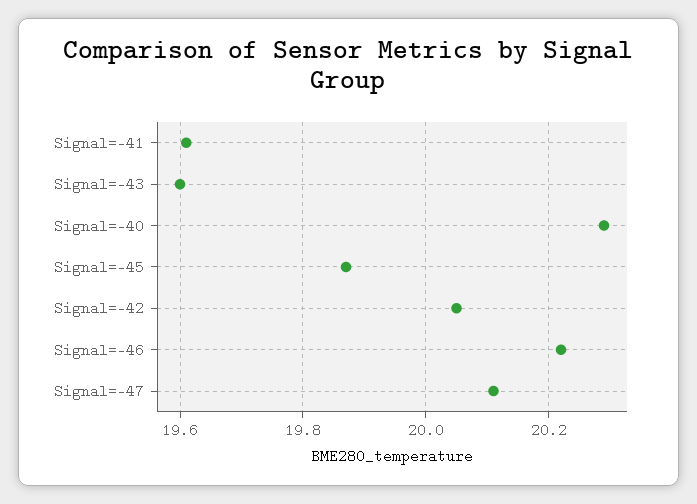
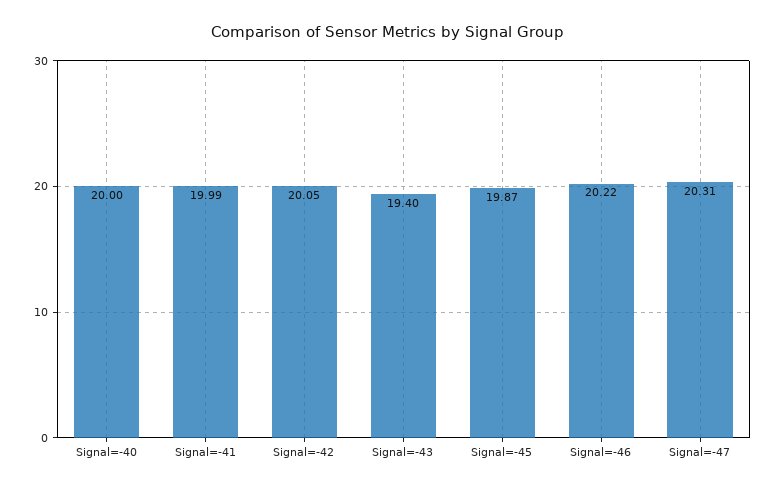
  {
-   "Signal=-41": 19.6,
+   "Signal=-41": 19.99,
-   "Signal=-43": 19.6,
+   "Signal=-43": 19.4,
-   "Signal=-40": 20.3,
+   "Signal=-40": 20,
    "Signal=-45": 19.87,
    "Signal=-42": 20.05,
    "Signal=-46": 20.22,
-   "Signal=-47": 20.1
+   "Signal=-47": 20.31
  }

